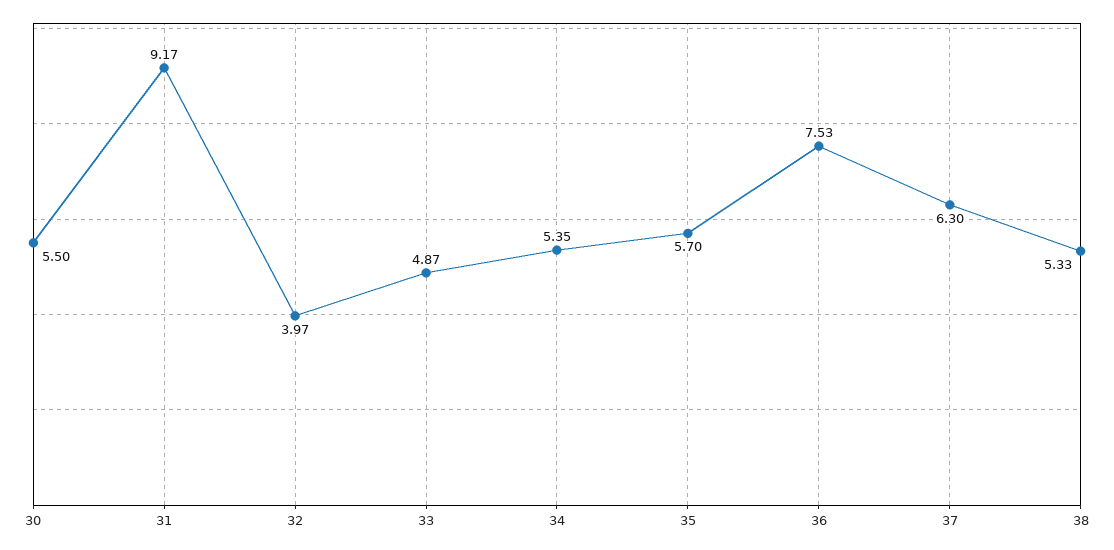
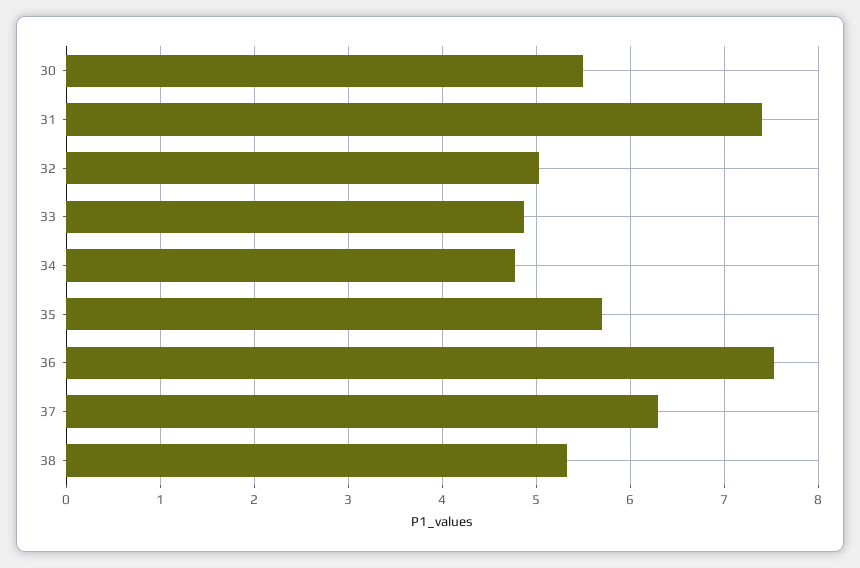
  {
    "30": 5.5,
-   "31": 9.17,
+   "31": 7.4,
-   "32": 3.97,
+   "32": 5,
    "33": 4.87,
-   "34": 5.35,
+   "34": 4.8,
    "35": 5.7,
    "36": 7.53,
    "37": 6.3,
    "38": 5.33
  }

